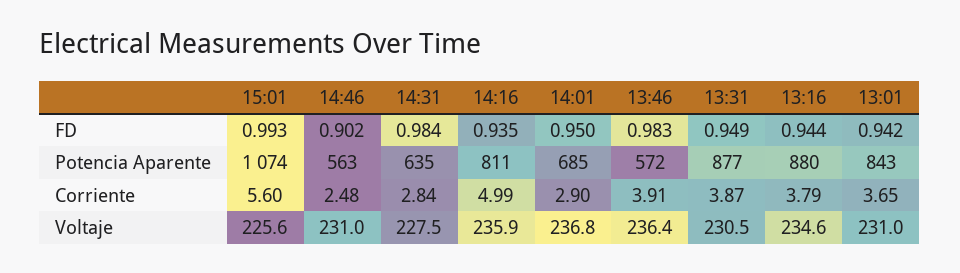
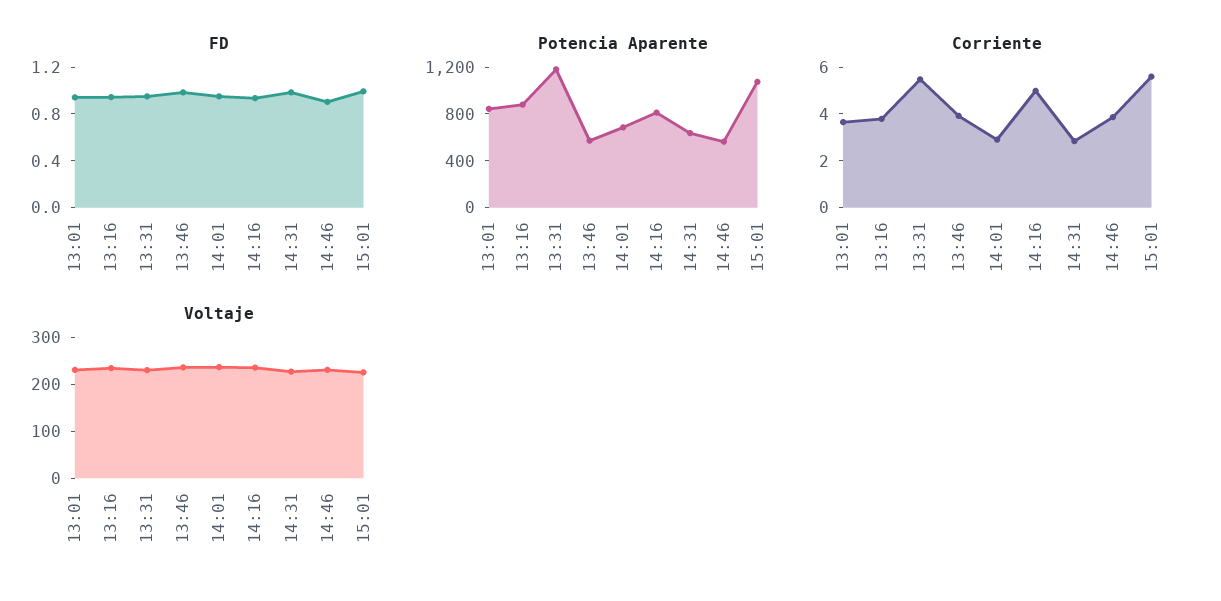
  {
    "FD": {
      "15:01": 0.993,
      "14:46": 0.902,
      "14:31": 0.984,
      "14:16": 0.935,
      "14:01": 0.95,
      "13:46": 0.983,
      "13:31": 0.949,
      "13:16": 0.944,
      "13:01": 0.942
    },
    "Potencia Aparente": {
      "15:01": 1074,
      "14:46": 563,
      "14:31": 635,
      "14:16": 811,
      "14:01": 685,
      "13:46": 572,
-     "13:31": 877,
+     "13:31": 1200,
      "13:16": 880,
      "13:01": 843
    },
    "Corriente": {
      "15:01": 5.6,
-     "14:46": 2.48,
+     "14:46": 4,
      "14:31": 2.84,
      "14:16": 4.99,
      "14:01": 2.9,
      "13:46": 3.91,
-     "13:31": 3.87,
+     "13:31": 5.5,
      "13:16": 3.79,
      "13:01": 3.65
    },
    "Voltaje": {
      "15:01": 225.6,
      "14:46": 231,
      "14:31": 227.5,
      "14:16": 235.9,
      "14:01": 236.8,
      "13:46": 236.4,
      "13:31": 230.5,
      "13:16": 234.6,
      "13:01": 231
    }
  }

